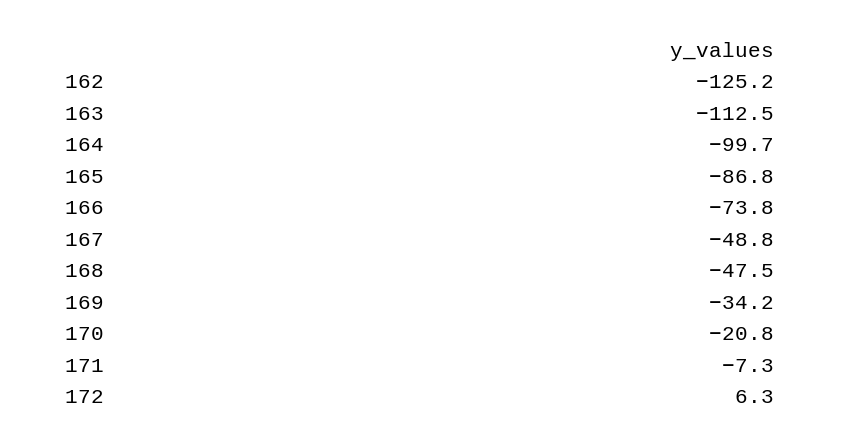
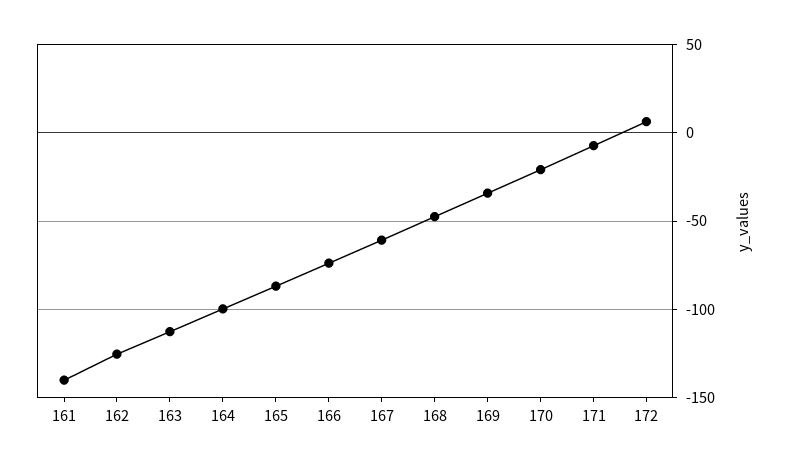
  {
    "162": -125.2,
    "163": -112.5,
    "164": -99.7,
    "165": -86.8,
    "166": -73.8,
-   "167": -48.8,
+   "167": -60,
    "168": -47.5,
    "169": -34.2,
    "170": -20.8,
    "171": -7.3,
-   "172": 6.3
+   "172": 6.3,
+   "161": -140
  }

